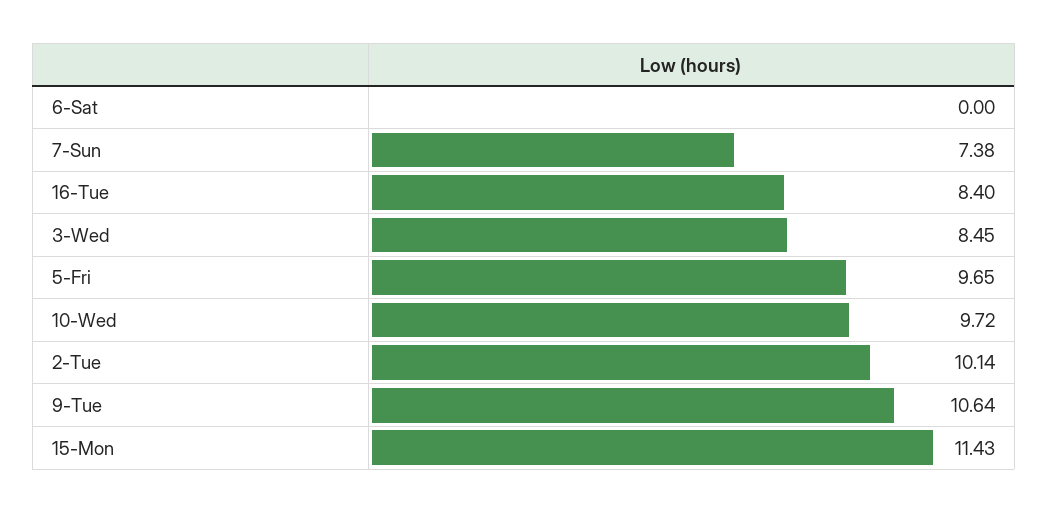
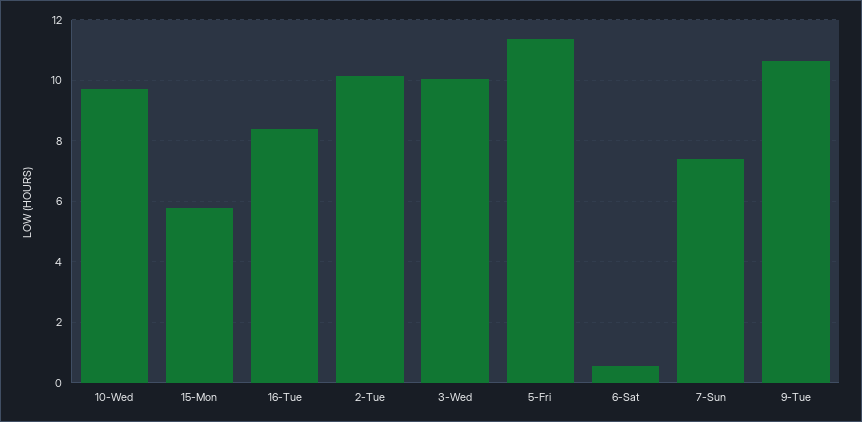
  {
-   "6-Sat": 0,
+   "6-Sat": 0.6,
    "7-Sun": 7.38,
    "16-Tue": 8.4,
-   "3-Wed": 8.45,
+   "3-Wed": 10,
-   "5-Fri": 9.65,
+   "5-Fri": 11.4,
    "10-Wed": 9.72,
    "2-Tue": 10.14,
    "9-Tue": 10.64,
-   "15-Mon": 11.43
+   "15-Mon": 5.8
  }

